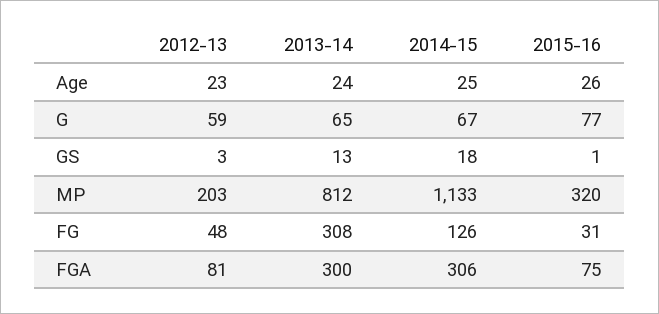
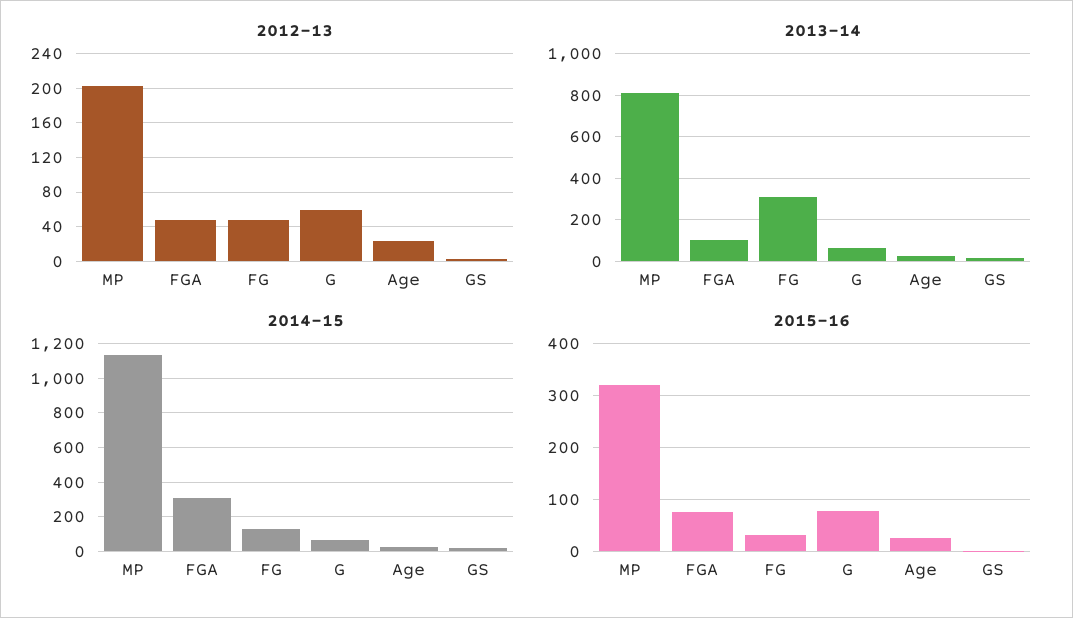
  {
    "2012-13": {
      "Age": 23,
      "G": 59,
      "GS": 3,
      "MP": 203,
      "FG": 48,
-     "FGA": 81
+     "FGA": 50
    },
    "2013-14": {
      "Age": 24,
      "G": 65,
      "GS": 13,
      "MP": 812,
      "FG": 308,
-     "FGA": 300
+     "FGA": 100
    },
    "2014-15": {
      "Age": 25,
      "G": 67,
      "GS": 18,
      "MP": 1133,
      "FG": 126,
      "FGA": 306
    },
    "2015-16": {
      "Age": 26,
      "G": 77,
      "GS": 1,
      "MP": 320,
      "FG": 31,
      "FGA": 75
    }
  }

